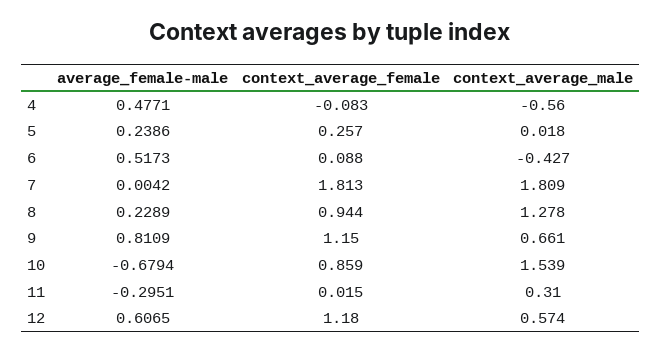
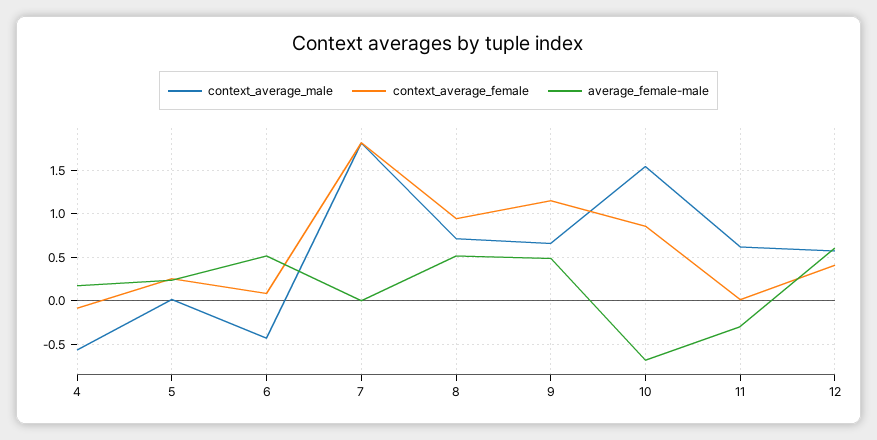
  {
    "average_female-male": {
-     "4": 0.4771,
+     "4": 0.2,
      "5": 0.2386,
      "6": 0.5173,
      "7": 0.0042,
-     "8": 0.2289,
+     "8": 0.5,
-     "9": 0.8109,
+     "9": 0.5,
      "10": -0.6794,
      "11": -0.2951,
      "12": 0.6065
    },
    "context_average_female": {
      "4": -0.083,
      "5": 0.257,
      "6": 0.088,
      "7": 1.813,
      "8": 0.944,
      "9": 1.15,
      "10": 0.859,
      "11": 0.015,
-     "12": 1.18
+     "12": 0.4
    },
    "context_average_male": {
      "4": -0.56,
      "5": 0.018,
      "6": -0.427,
      "7": 1.809,
-     "8": 1.278,
+     "8": 0.7,
      "9": 0.661,
      "10": 1.539,
-     "11": 0.31,
+     "11": 0.6,
      "12": 0.574
    }
  }

